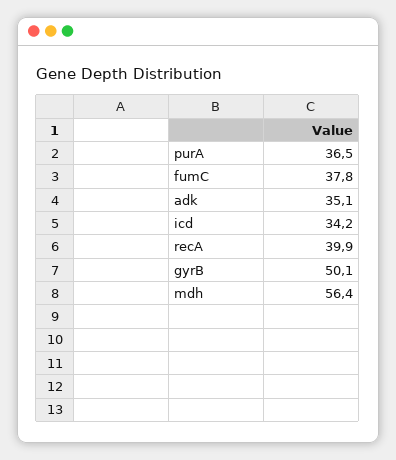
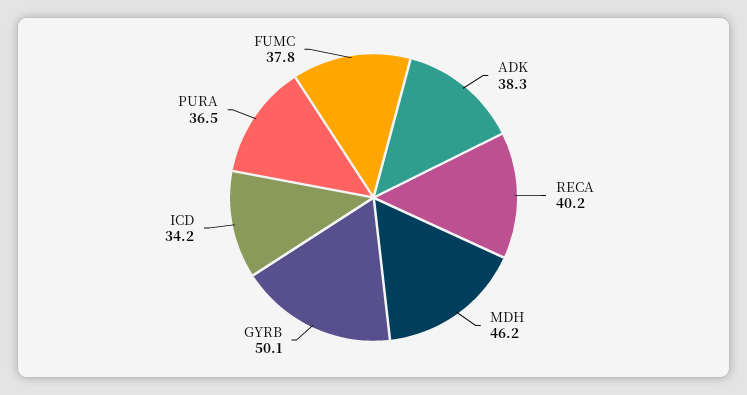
  {
    "purA": 36.5,
    "fumC": 37.8,
-   "adk": 35.1,
+   "adk": 38.3,
    "icd": 34.2,
-   "recA": 39.9,
+   "recA": 40.2,
    "gyrB": 50.1,
-   "mdh": 56.4
+   "mdh": 46.2
  }

